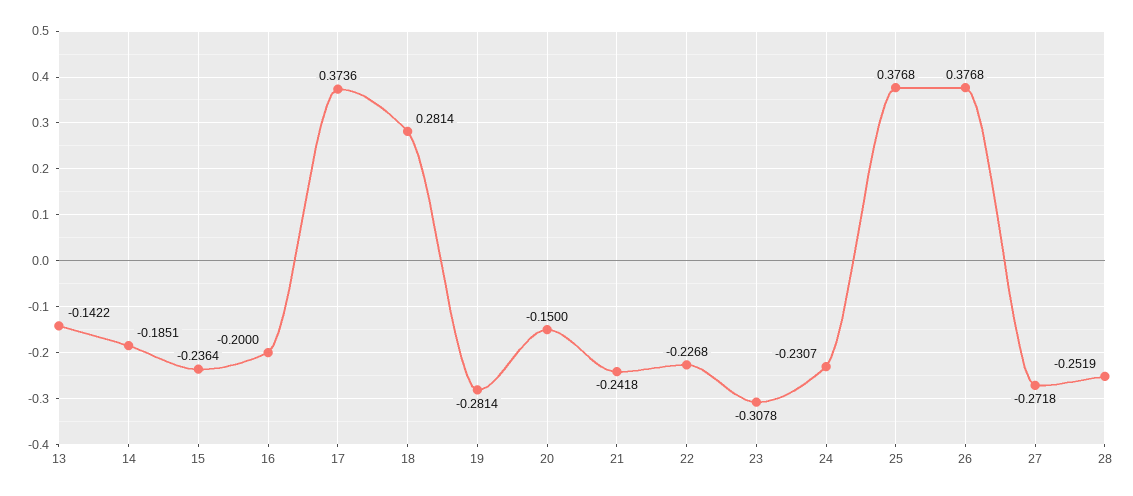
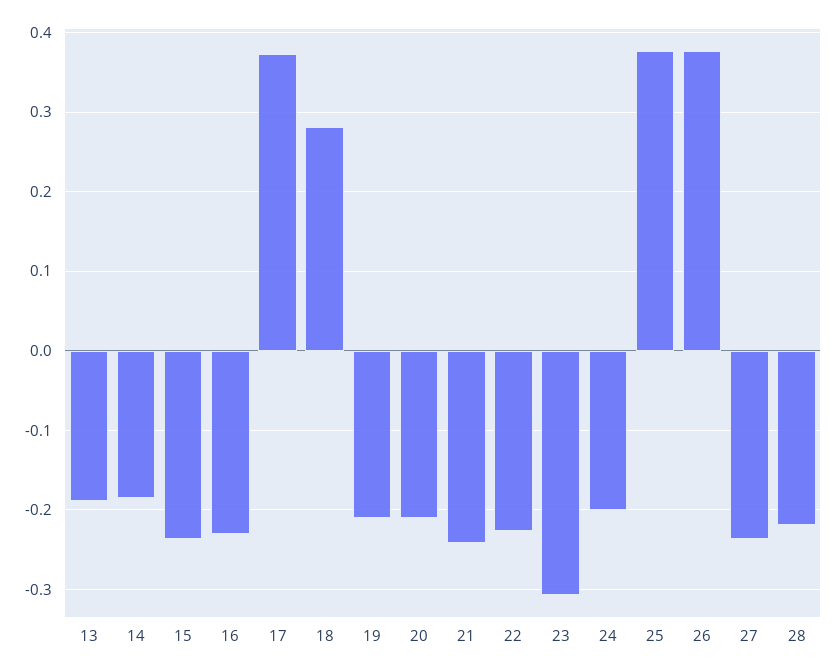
  {
-   "13": -0.1422,
+   "13": -0.19,
    "14": -0.1851,
    "15": -0.2364,
-   "16": -0.2,
+   "16": -0.23,
    "17": 0.3736,
    "18": 0.2814,
-   "19": -0.2814,
+   "19": -0.21,
-   "20": -0.15,
+   "20": -0.21,
    "21": -0.2418,
    "22": -0.2268,
    "23": -0.3078,
-   "24": -0.2307,
+   "24": -0.2,
    "25": 0.3768,
    "26": 0.3768,
-   "27": -0.2718,
+   "27": -0.24,
-   "28": -0.2519
+   "28": -0.22
  }

